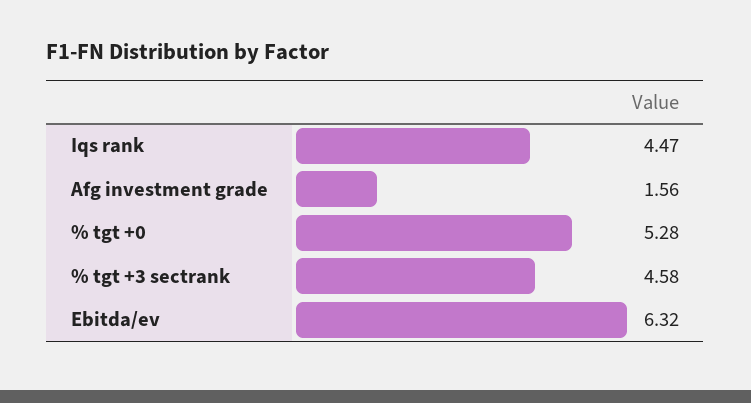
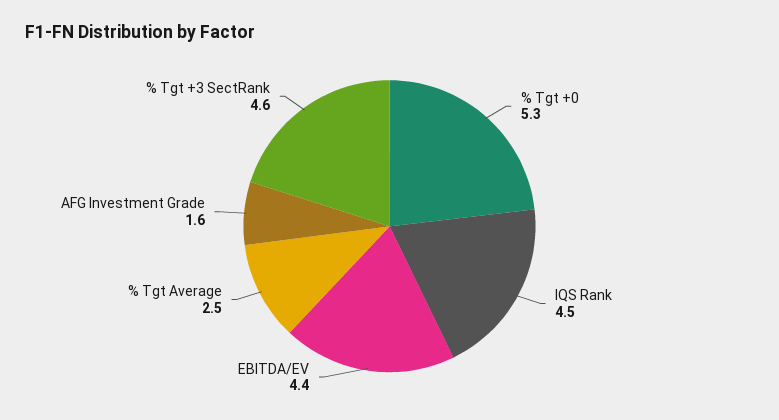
  {
    "Iqs rank": 4.47,
    "Afg investment grade": 1.56,
    "% tgt +0": 5.28,
    "% tgt +3 sectrank": 4.58,
-   "Ebitda/ev": 6.32
+   "Ebitda/ev": 4.4,
+   "% Tgt Average": 2.5
  }

